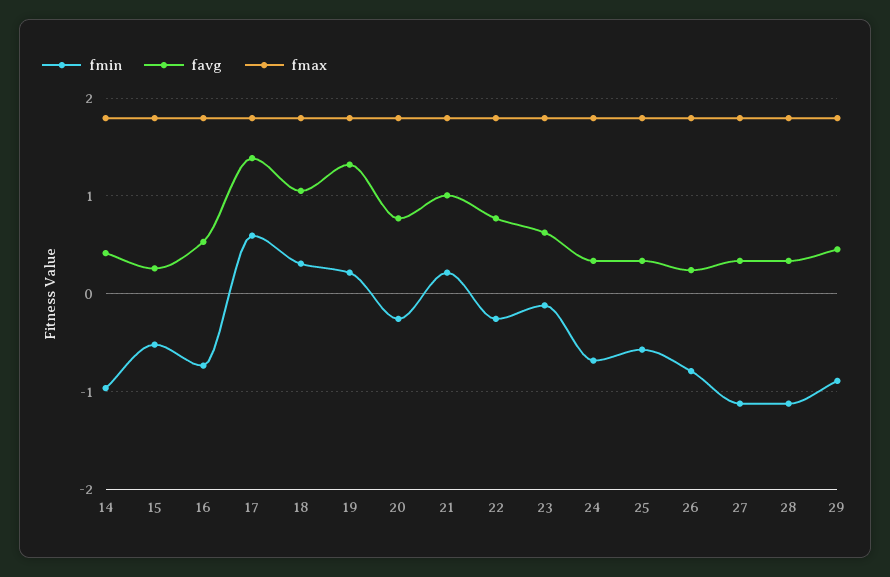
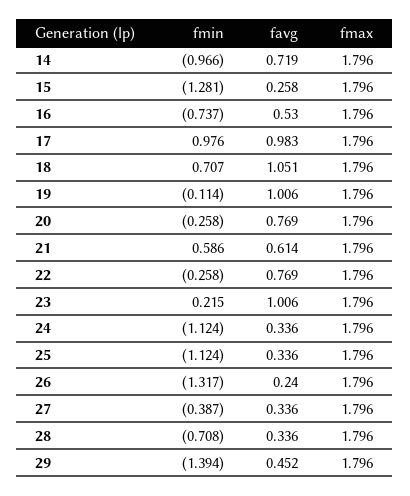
  {
    "fmin": {
      "14": -0.966,
-     "15": -0.5,
+     "15": -1.281,
      "16": -0.737,
-     "17": 0.6,
+     "17": 0.976,
-     "18": 0.3,
+     "18": 0.707,
-     "19": 0.2,
+     "19": -0.114,
      "20": -0.258,
-     "21": 0.2,
+     "21": 0.586,
      "22": -0.258,
-     "23": -0.1,
+     "23": 0.215,
-     "24": -0.7,
+     "24": -1.124,
-     "25": -0.6,
+     "25": -1.124,
-     "26": -0.8,
+     "26": -1.317,
-     "27": -1.1,
+     "27": -0.387,
-     "28": -1.1,
+     "28": -0.708,
-     "29": -0.9
+     "29": -1.394
    },
    "favg": {
-     "14": 0.4,
+     "14": 0.719,
      "15": 0.258,
      "16": 0.53,
-     "17": 1.4,
+     "17": 0.983,
      "18": 1.051,
-     "19": 1.3,
+     "19": 1.006,
      "20": 0.769,
-     "21": 1,
+     "21": 0.614,
      "22": 0.769,
-     "23": 0.6,
+     "23": 1.006,
      "24": 0.336,
      "25": 0.336,
      "26": 0.24,
      "27": 0.336,
      "28": 0.336,
      "29": 0.452
    },
    "fmax": {
      "14": 1.796,
      "15": 1.796,
      "16": 1.796,
      "17": 1.796,
      "18": 1.796,
      "19": 1.796,
      "20": 1.796,
      "21": 1.796,
      "22": 1.796,
      "23": 1.796,
      "24": 1.796,
      "25": 1.796,
      "26": 1.796,
      "27": 1.796,
      "28": 1.796,
      "29": 1.796
    }
  }

